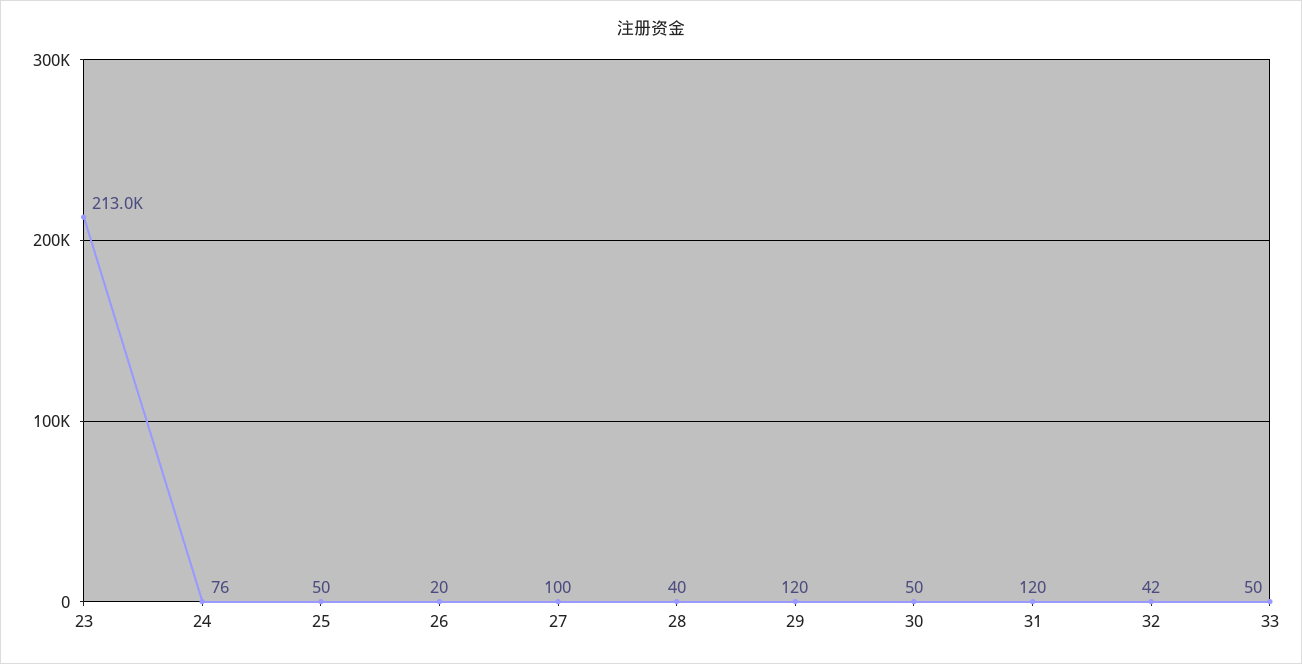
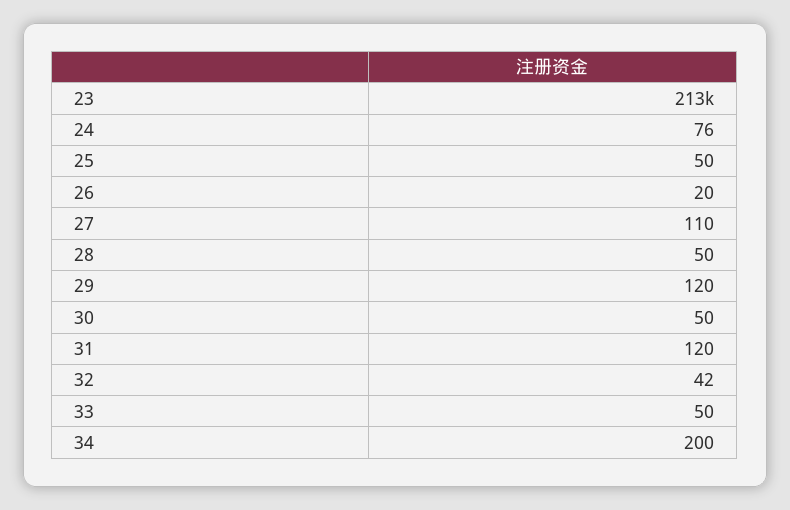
  {
    "23": 213000,
    "24": 76,
    "25": 50,
    "26": 20,
-   "27": 100,
+   "27": 110,
-   "28": 40,
+   "28": 50,
    "29": 120,
    "30": 50,
    "31": 120,
    "32": 42,
-   "33": 50
+   "33": 50,
+   "34": 200
  }

